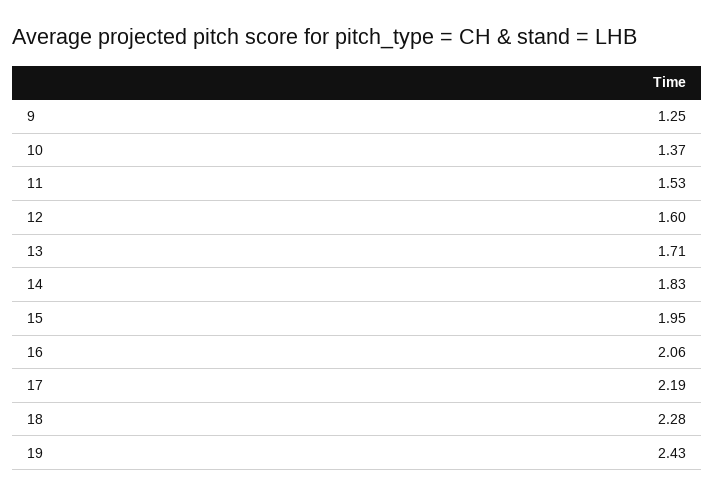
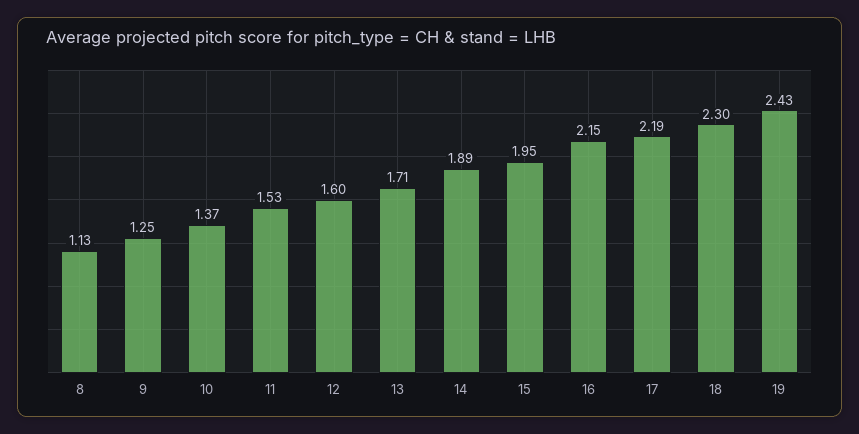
  {
    "9": 1.25,
    "10": 1.37,
    "11": 1.53,
    "12": 1.6,
    "13": 1.71,
-   "14": 1.83,
+   "14": 1.89,
    "15": 1.95,
-   "16": 2.06,
+   "16": 2.15,
    "17": 2.19,
-   "18": 2.28,
+   "18": 2.3,
-   "19": 2.43
+   "19": 2.43,
+   "8": 1.13
  }

